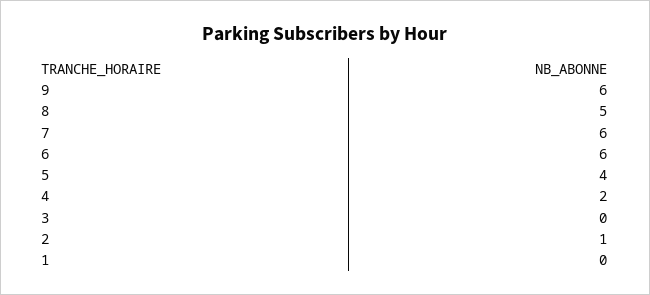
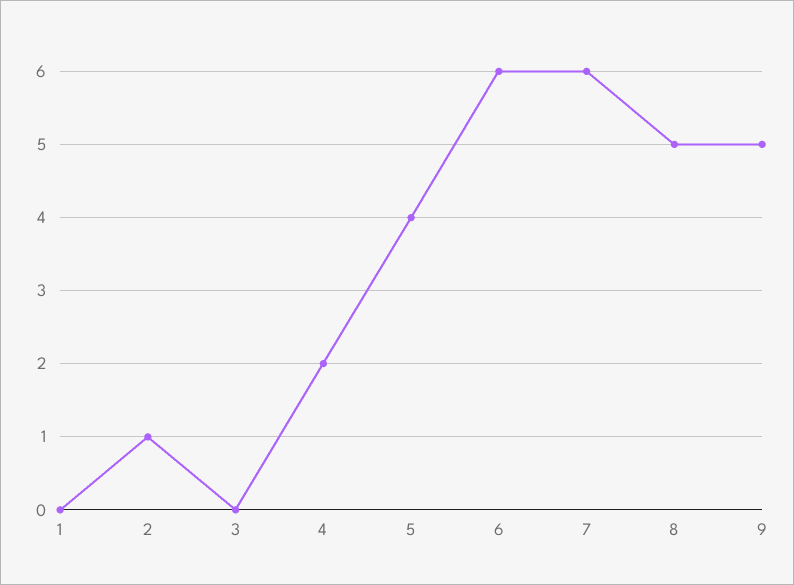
  {
-   "9": 6,
+   "9": 5,
    "8": 5,
    "7": 6,
    "6": 6,
    "5": 4,
    "4": 2,
    "3": 0,
    "2": 1,
    "1": 0
  }

